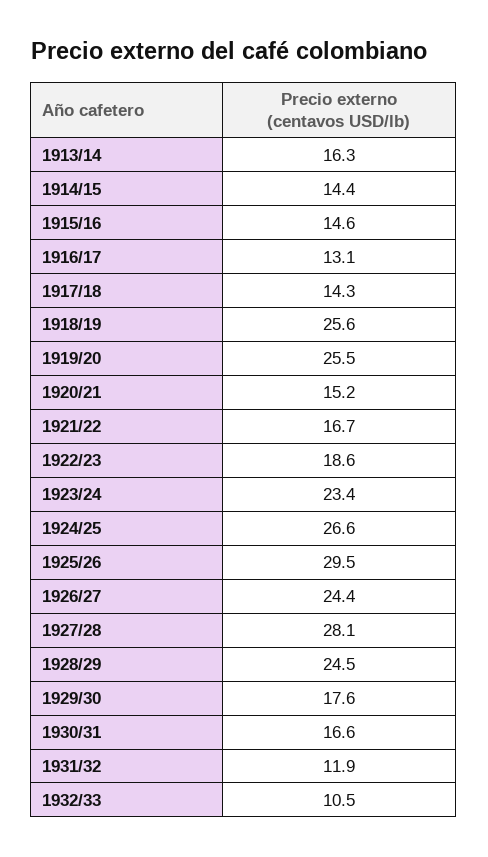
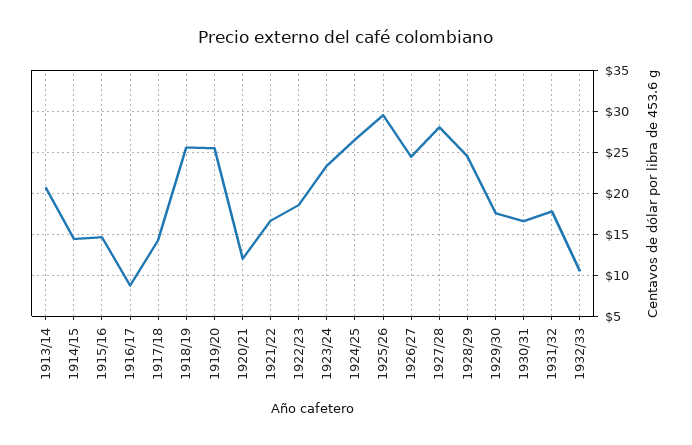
  {
-   "1913/14": 16.3,
+   "1913/14": 21,
    "1914/15": 14.4,
    "1915/16": 14.6,
-   "1916/17": 13.1,
+   "1916/17": 9,
    "1917/18": 14.3,
    "1918/19": 25.6,
    "1919/20": 25.5,
-   "1920/21": 15.2,
+   "1920/21": 12,
    "1921/22": 16.7,
    "1922/23": 18.6,
    "1923/24": 23.4,
    "1924/25": 26.6,
    "1925/26": 29.5,
    "1926/27": 24.4,
    "1927/28": 28.1,
    "1928/29": 24.5,
    "1929/30": 17.6,
    "1930/31": 16.6,
-   "1931/32": 11.9,
+   "1931/32": 18,
    "1932/33": 10.5
  }

